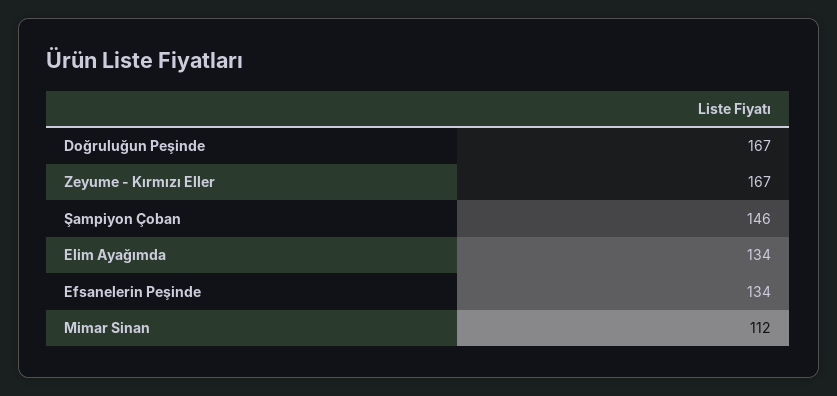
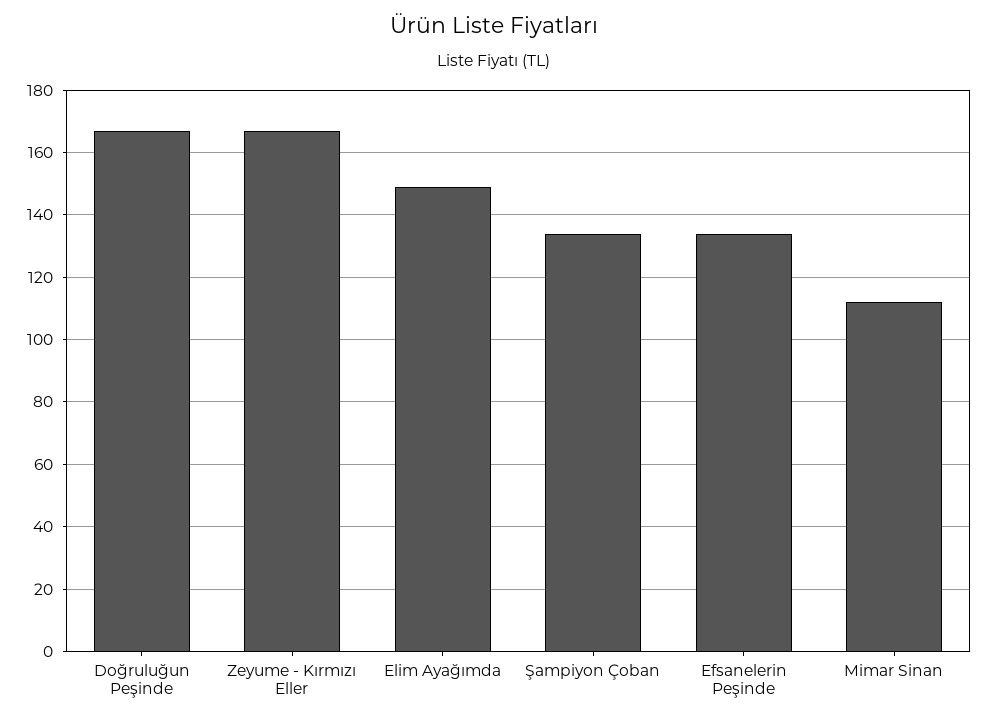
  {
    "Doğruluğun Peşinde": 167,
    "Zeyume - Kırmızı Eller": 167,
-   "Şampiyon Çoban": 146,
+   "Şampiyon Çoban": 135,
-   "Elim Ayağımda": 134,
+   "Elim Ayağımda": 150,
    "Efsanelerin Peşinde": 134,
    "Mimar Sinan": 112
  }

